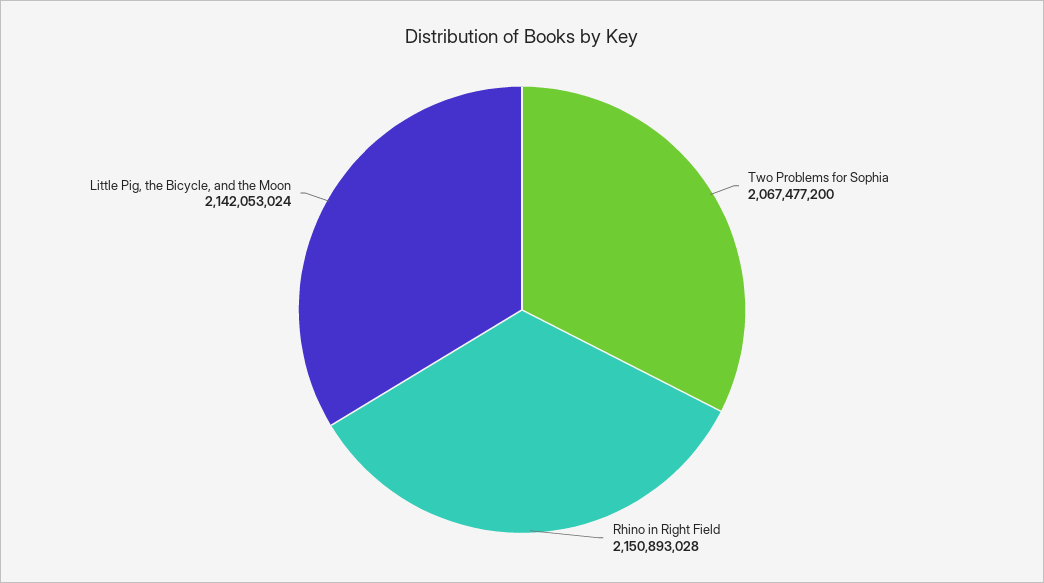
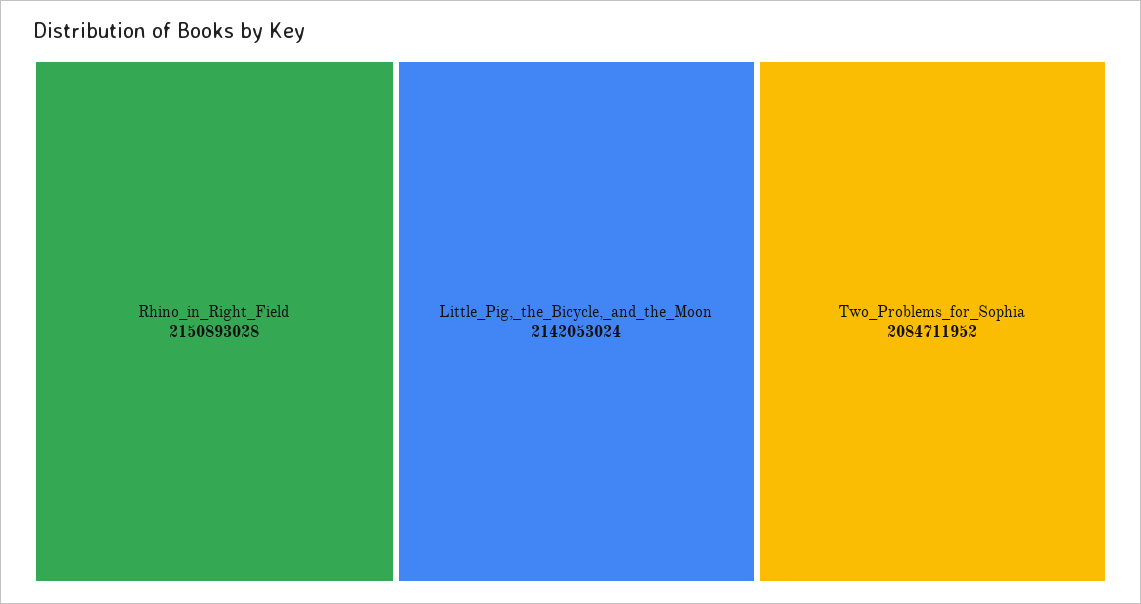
  {
-   "Two Problems for Sophia": 2067477200,
+   "Two Problems for Sophia": 2084711952,
    "Rhino in Right Field": 2150893028,
    "Little Pig, the Bicycle, and the Moon": 2142053024
  }

